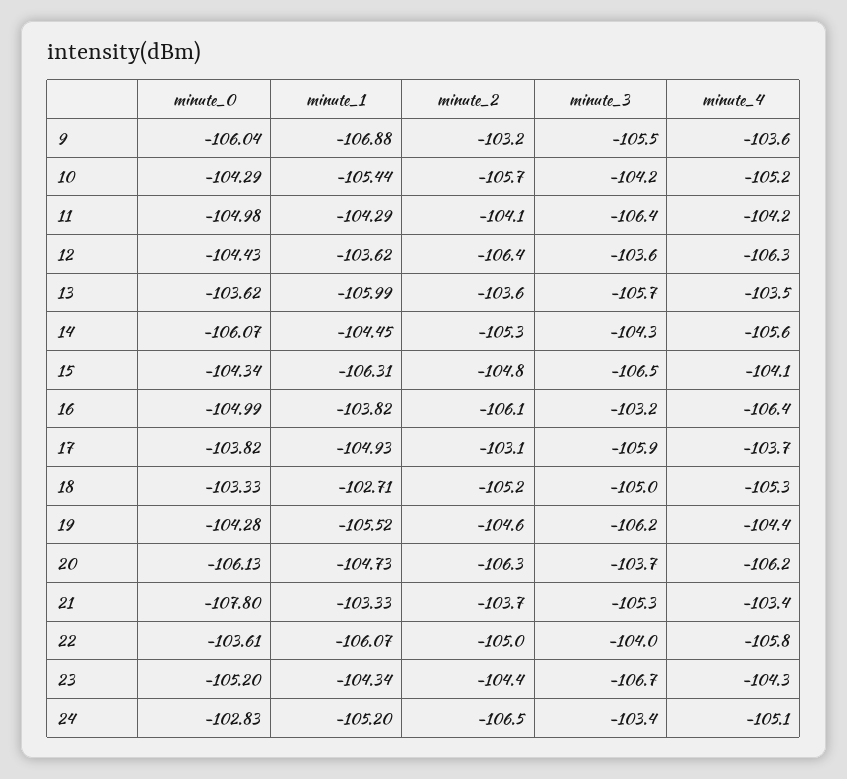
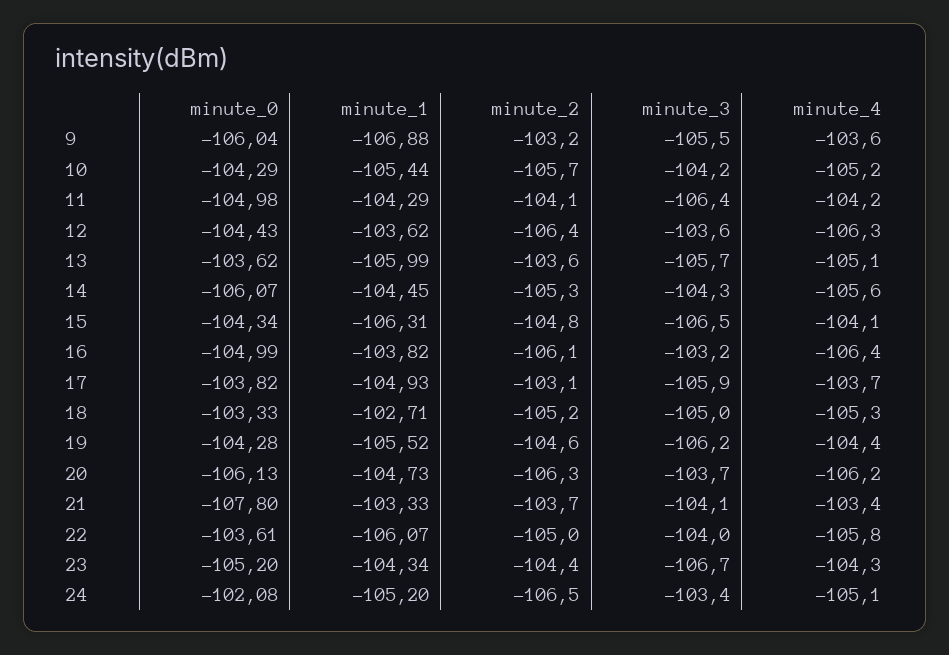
  {
    "minute_0": {
      "9": -106.04,
      "10": -104.29,
      "11": -104.98,
      "12": -104.43,
      "13": -103.62,
      "14": -106.07,
      "15": -104.34,
      "16": -104.99,
      "17": -103.82,
      "18": -103.33,
      "19": -104.28,
      "20": -106.13,
      "21": -107.8,
      "22": -103.61,
      "23": -105.2,
-     "24": -102.83
+     "24": -102.08
    },
    "minute_1": {
      "9": -106.88,
      "10": -105.44,
      "11": -104.29,
      "12": -103.62,
      "13": -105.99,
      "14": -104.45,
      "15": -106.31,
      "16": -103.82,
      "17": -104.93,
      "18": -102.71,
      "19": -105.52,
      "20": -104.73,
      "21": -103.33,
      "22": -106.07,
      "23": -104.34,
      "24": -105.2
    },
    "minute_2": {
      "9": -103.2,
      "10": -105.7,
      "11": -104.1,
      "12": -106.4,
      "13": -103.6,
      "14": -105.3,
      "15": -104.8,
      "16": -106.1,
      "17": -103.1,
      "18": -105.2,
      "19": -104.6,
      "20": -106.3,
      "21": -103.7,
      "22": -105,
      "23": -104.4,
      "24": -106.5
    },
    "minute_3": {
      "9": -105.5,
      "10": -104.2,
      "11": -106.4,
      "12": -103.6,
      "13": -105.7,
      "14": -104.3,
      "15": -106.5,
      "16": -103.2,
      "17": -105.9,
      "18": -105,
      "19": -106.2,
      "20": -103.7,
-     "21": -105.3,
+     "21": -104.1,
      "22": -104,
      "23": -106.7,
      "24": -103.4
    },
    "minute_4": {
      "9": -103.6,
      "10": -105.2,
      "11": -104.2,
      "12": -106.3,
-     "13": -103.5,
+     "13": -105.1,
      "14": -105.6,
      "15": -104.1,
      "16": -106.4,
      "17": -103.7,
      "18": -105.3,
      "19": -104.4,
      "20": -106.2,
      "21": -103.4,
      "22": -105.8,
      "23": -104.3,
      "24": -105.1
    }
  }

